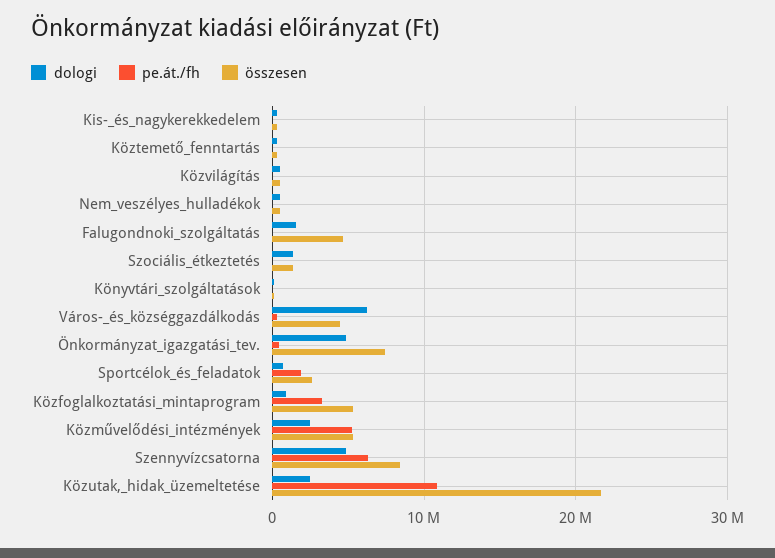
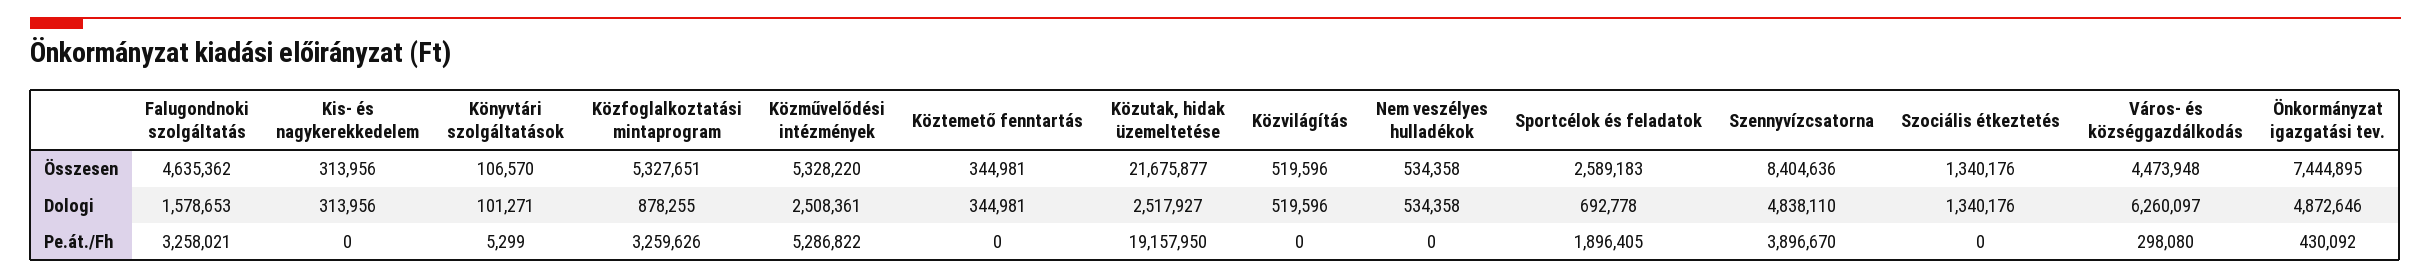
  {
    "dologi": {
      "Kis-_és_nagykerekkedelem": 313956,
      "Köztemető_fenntartás": 344981,
      "Közvilágítás": 519596,
      "Nem_veszélyes_hulladékok": 534358,
      "Falugondnoki_szolgáltatás": 1578653,
      "Szociális_étkeztetés": 1340176,
      "Könyvtári_szolgáltatások": 101271,
      "Város-_és_községgazdálkodás": 6260097,
      "Önkormányzat_igazgatási_tev.": 4872646,
      "Sportcélok_és_feladatok": 692778,
      "Közfoglalkoztatási_mintaprogram": 878255,
      "Közművelődési_intézmények": 2508361,
      "Szennyvízcsatorna": 4838110,
      "Közutak,_hidak_üzemeltetése": 2517927
    },
    "pe.át./fh": {
      "Kis-_és_nagykerekkedelem": 0,
      "Köztemető_fenntartás": 0,
      "Közvilágítás": 0,
      "Nem_veszélyes_hulladékok": 0,
-     "Falugondnoki_szolgáltatás": 0,
+     "Falugondnoki_szolgáltatás": 3258021,
      "Szociális_étkeztetés": 0,
      "Könyvtári_szolgáltatások": 5299,
      "Város-_és_községgazdálkodás": 298080,
      "Önkormányzat_igazgatási_tev.": 430092,
      "Sportcélok_és_feladatok": 1896405,
      "Közfoglalkoztatási_mintaprogram": 3259626,
      "Közművelődési_intézmények": 5286822,
-     "Szennyvízcsatorna": 6000000,
+     "Szennyvízcsatorna": 3896670,
-     "Közutak,_hidak_üzemeltetése": 11000000
+     "Közutak,_hidak_üzemeltetése": 19157950
    },
    "összesen": {
      "Kis-_és_nagykerekkedelem": 313956,
      "Köztemető_fenntartás": 344981,
      "Közvilágítás": 519596,
      "Nem_veszélyes_hulladékok": 534358,
      "Falugondnoki_szolgáltatás": 4635362,
      "Szociális_étkeztetés": 1340176,
      "Könyvtári_szolgáltatások": 106570,
      "Város-_és_községgazdálkodás": 4473948,
      "Önkormányzat_igazgatási_tev.": 7444895,
      "Sportcélok_és_feladatok": 2589183,
      "Közfoglalkoztatási_mintaprogram": 5327651,
      "Közművelődési_intézmények": 5328220,
      "Szennyvízcsatorna": 8404636,
      "Közutak,_hidak_üzemeltetése": 21675877
    }
  }

